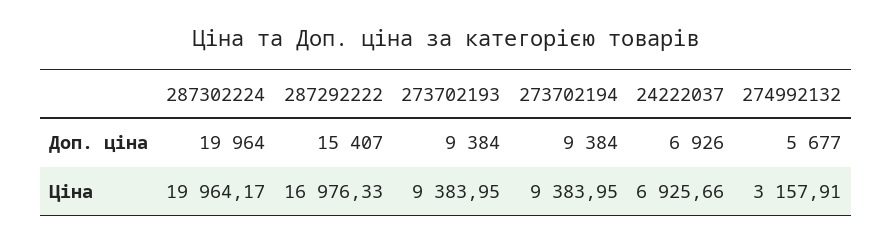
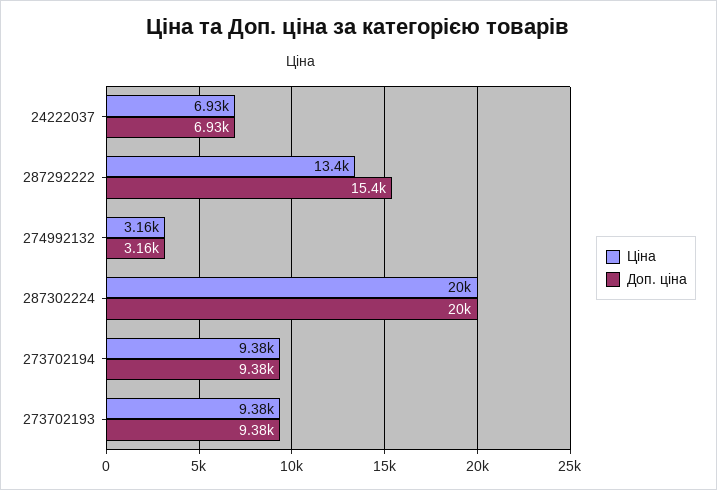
  {
    "Доп. ціна": {
      "287302224": 19964,
      "287292222": 15407,
      "273702193": 9384,
      "273702194": 9384,
      "24222037": 6926,
-     "274992132": 5677
+     "274992132": 3160
    },
    "Ціна": {
      "287302224": 19964.17,
-     "287292222": 16976.33,
+     "287292222": 13400,
      "273702193": 9383.95,
      "273702194": 9383.95,
      "24222037": 6925.66,
      "274992132": 3157.91
    }
  }

